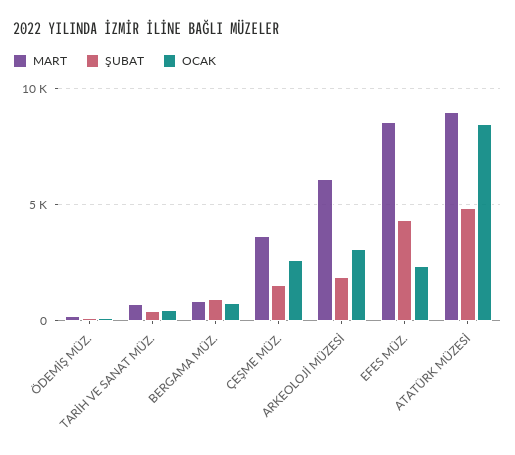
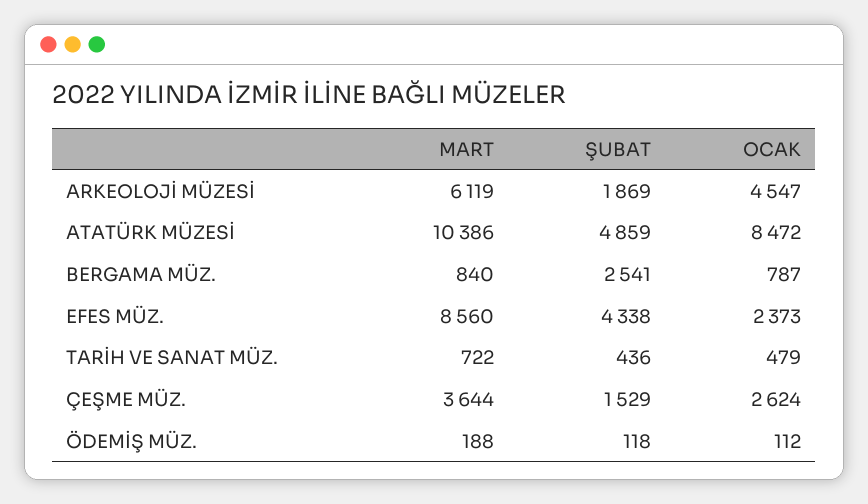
  {
    "MART": {
      "ÖDEMİŞ MÜZ.": 188,
      "TARİH VE SANAT MÜZ.": 722,
      "BERGAMA MÜZ.": 840,
      "ÇEŞME MÜZ.": 3644,
      "ARKEOLOJİ MÜZESİ": 6119,
      "EFES MÜZ.": 8560,
-     "ATATÜRK MÜZESİ": 9000
+     "ATATÜRK MÜZESİ": 10386
    },
    "ŞUBAT": {
      "ÖDEMİŞ MÜZ.": 118,
      "TARİH VE SANAT MÜZ.": 436,
-     "BERGAMA MÜZ.": 1000,
+     "BERGAMA MÜZ.": 2541,
      "ÇEŞME MÜZ.": 1529,
      "ARKEOLOJİ MÜZESİ": 1869,
      "EFES MÜZ.": 4338,
      "ATATÜRK MÜZESİ": 4859
    },
    "OCAK": {
      "ÖDEMİŞ MÜZ.": 112,
      "TARİH VE SANAT MÜZ.": 479,
      "BERGAMA MÜZ.": 787,
      "ÇEŞME MÜZ.": 2624,
-     "ARKEOLOJİ MÜZESİ": 3000,
+     "ARKEOLOJİ MÜZESİ": 4547,
      "EFES MÜZ.": 2373,
      "ATATÜRK MÜZESİ": 8472
    }
  }

